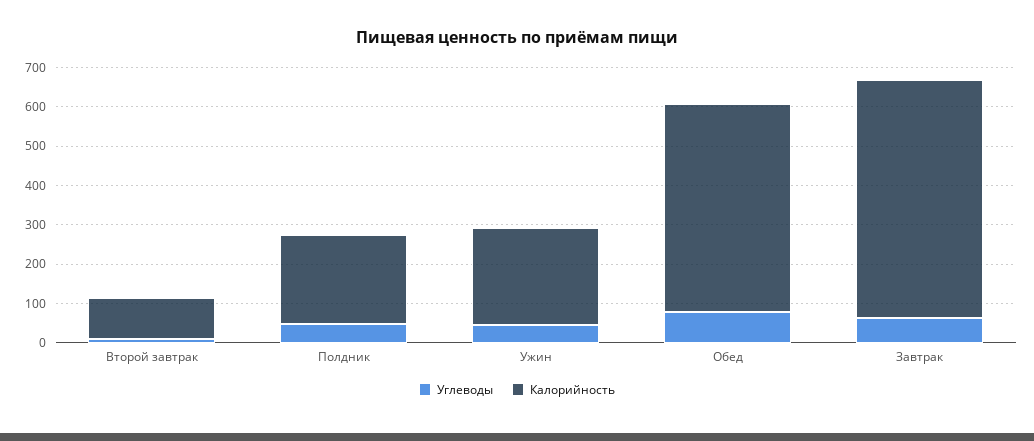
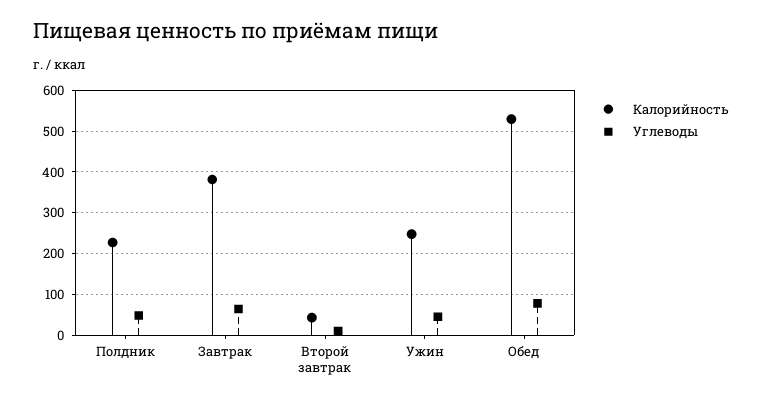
  {
    "Углеводы": {
      "Второй завтрак": 20,
      "Полдник": 40,
      "Ужин": 40,
      "Обед": 80,
      "Завтрак": 60
    },
    "Калорийность": {
-     "Второй завтрак": 100,
+     "Второй завтрак": 40,
      "Полдник": 220,
      "Ужин": 240,
      "Обед": 520,
-     "Завтрак": 600
+     "Завтрак": 380
    }
  }

